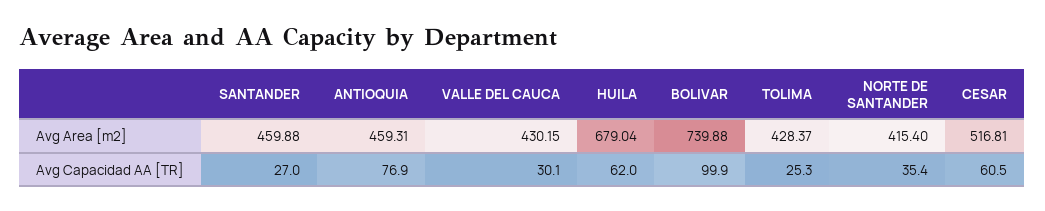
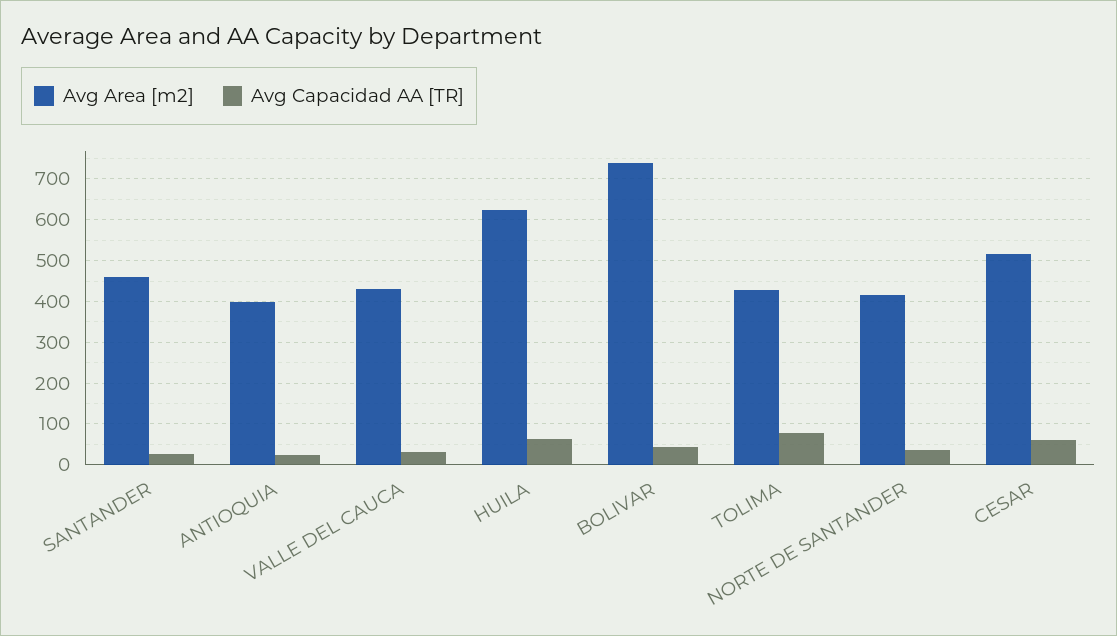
  {
    "Avg Area [m2]": {
      "SANTANDER": 459.88,
-     "ANTIOQUIA": 459.31,
+     "ANTIOQUIA": 400,
      "VALLE DEL CAUCA": 430.15,
-     "HUILA": 679.04,
+     "HUILA": 620,
      "BOLIVAR": 739.88,
      "TOLIMA": 428.37,
      "NORTE DE SANTANDER": 415.4,
      "CESAR": 516.81
    },
    "Avg Capacidad AA [TR]": {
      "SANTANDER": 27,
-     "ANTIOQUIA": 76.9,
+     "ANTIOQUIA": 20,
      "VALLE DEL CAUCA": 30.1,
      "HUILA": 62,
-     "BOLIVAR": 99.9,
+     "BOLIVAR": 40,
-     "TOLIMA": 25.3,
+     "TOLIMA": 80,
      "NORTE DE SANTANDER": 35.4,
      "CESAR": 60.5
    }
  }

